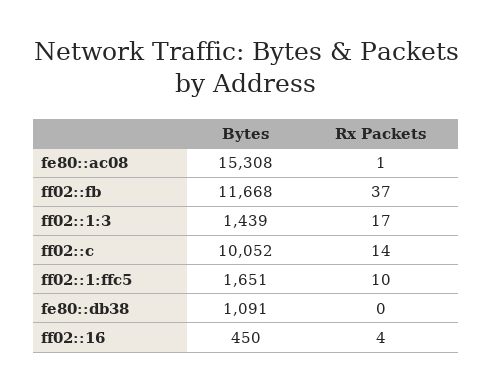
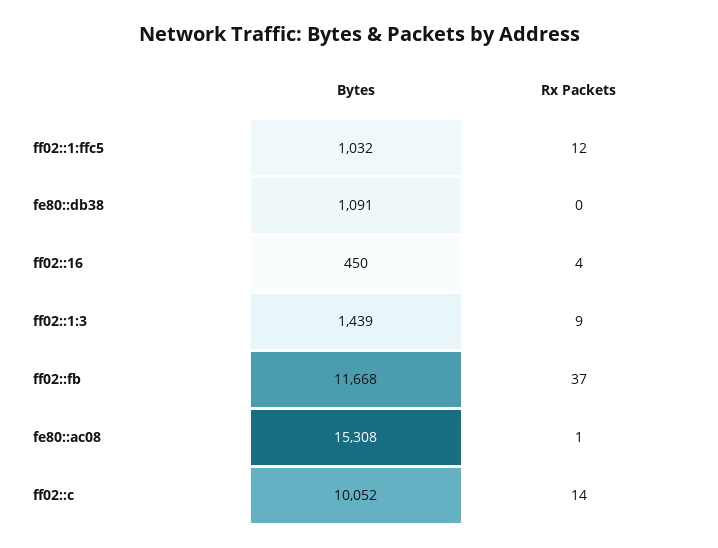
  {
    "Bytes": {
      "fe80::ac08": 15308,
      "ff02::fb": 11668,
      "ff02::1:3": 1439,
      "ff02::c": 10052,
-     "ff02::1:ffc5": 1651,
+     "ff02::1:ffc5": 1032,
      "fe80::db38": 1091,
      "ff02::16": 450
    },
    "Rx Packets": {
      "fe80::ac08": 1,
      "ff02::fb": 37,
-     "ff02::1:3": 17,
+     "ff02::1:3": 9,
      "ff02::c": 14,
-     "ff02::1:ffc5": 10,
+     "ff02::1:ffc5": 12,
      "fe80::db38": 0,
      "ff02::16": 4
    }
  }

